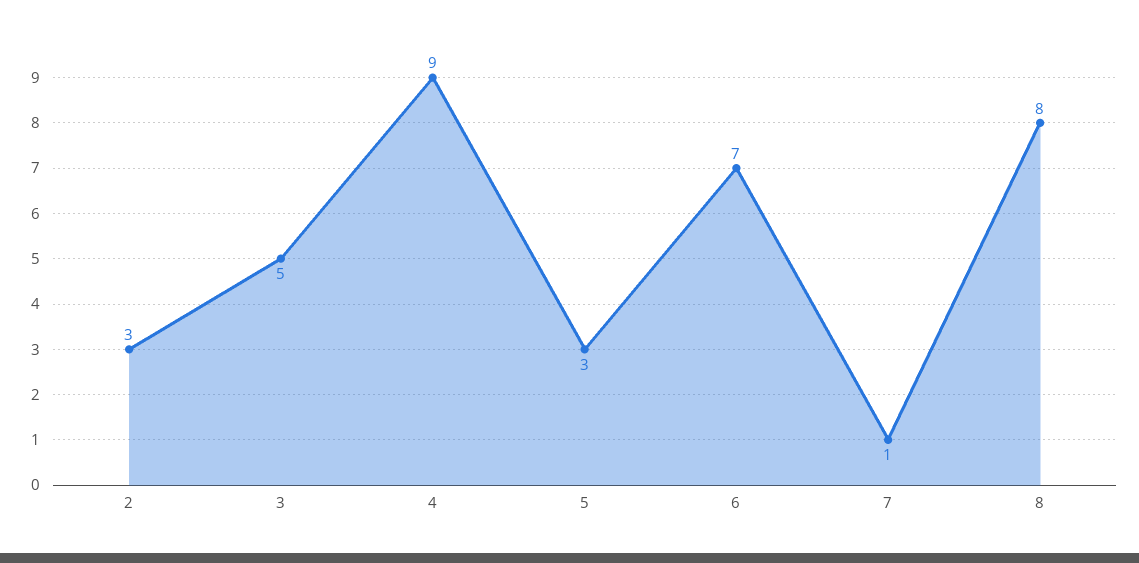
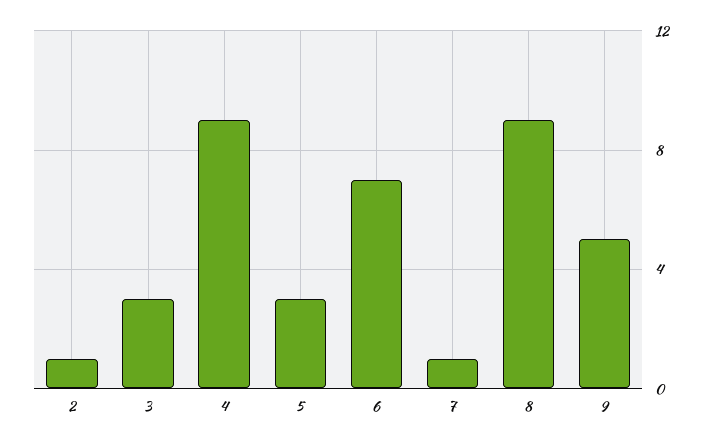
  {
-   "2": 3,
+   "2": 1,
-   "3": 5,
+   "3": 3,
    "4": 9,
    "5": 3,
    "6": 7,
    "7": 1,
-   "8": 8
+   "8": 9,
+   "9": 5
  }

